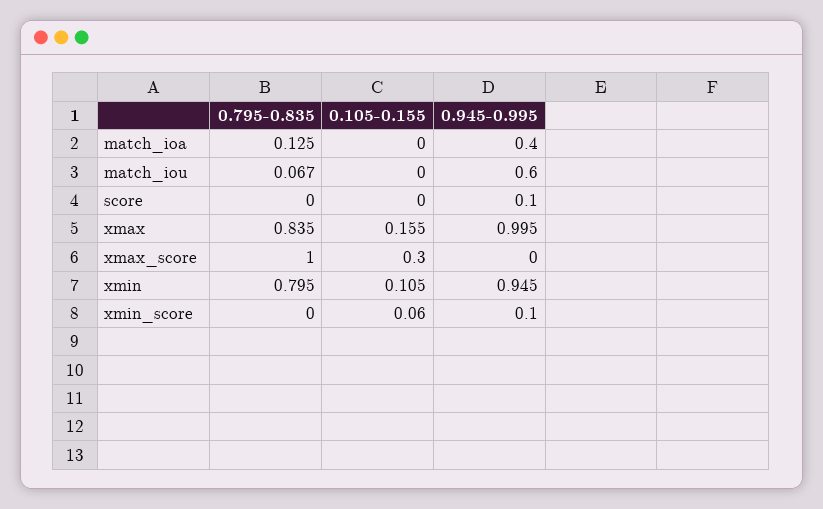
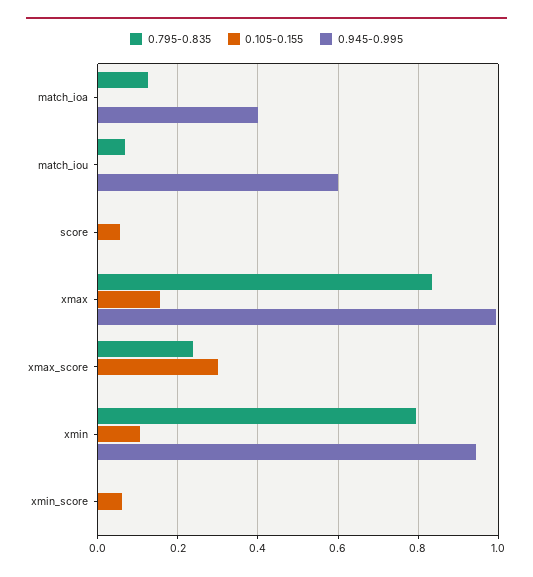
  {
    "0.795-0.835": {
      "match_ioa": 0.125,
      "match_iou": 0.067,
      "score": 0,
      "xmax": 0.835,
-     "xmax_score": 1,
+     "xmax_score": 0.24,
      "xmin": 0.795,
      "xmin_score": 0
    },
    "0.105-0.155": {
      "match_ioa": 0,
      "match_iou": 0,
-     "score": 0,
+     "score": 0.06,
      "xmax": 0.155,
      "xmax_score": 0.3,
      "xmin": 0.105,
      "xmin_score": 0.06
    },
    "0.945-0.995": {
      "match_ioa": 0.4,
      "match_iou": 0.6,
-     "score": 0.1,
+     "score": 0,
      "xmax": 0.995,
      "xmax_score": 0,
      "xmin": 0.945,
-     "xmin_score": 0.1
+     "xmin_score": 0
    }
  }

